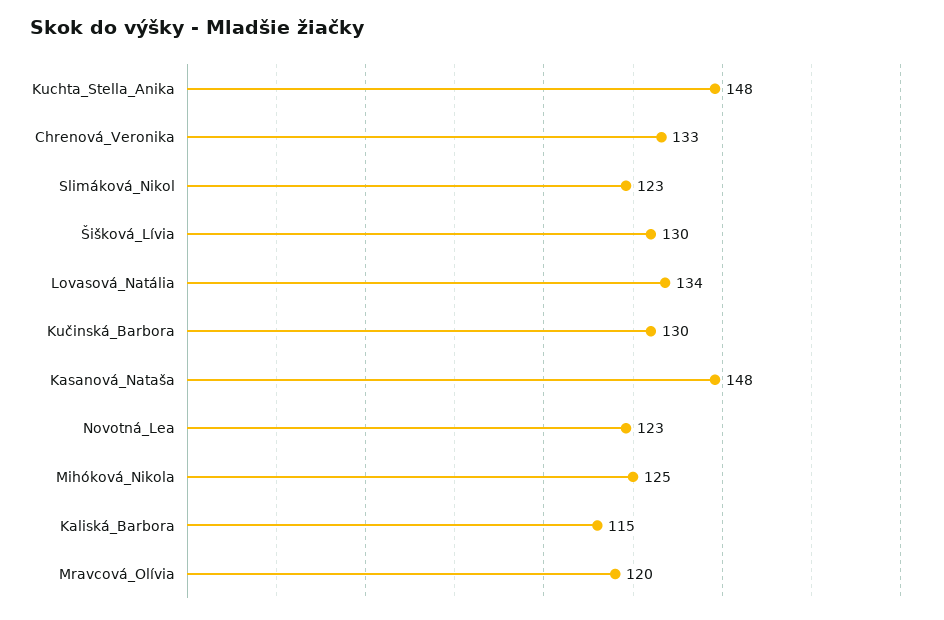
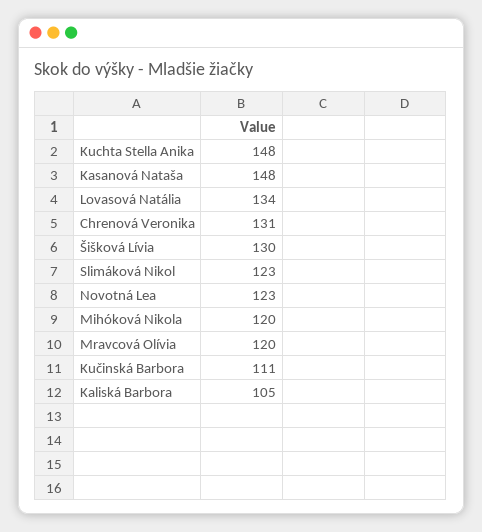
  {
    "Kuchta_Stella_Anika": 148,
-   "Chrenová_Veronika": 133,
+   "Chrenová_Veronika": 131,
    "Slimáková_Nikol": 123,
    "Šišková_Lívia": 130,
    "Lovasová_Natália": 134,
-   "Kučinská_Barbora": 130,
+   "Kučinská_Barbora": 111,
    "Kasanová_Nataša": 148,
    "Novotná_Lea": 123,
-   "Mihóková_Nikola": 125,
+   "Mihóková_Nikola": 120,
-   "Kaliská_Barbora": 115,
+   "Kaliská_Barbora": 105,
    "Mravcová_Olívia": 120
  }

